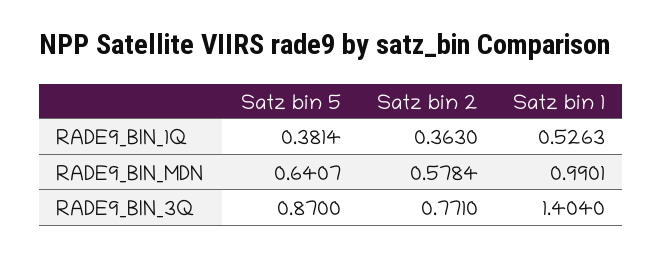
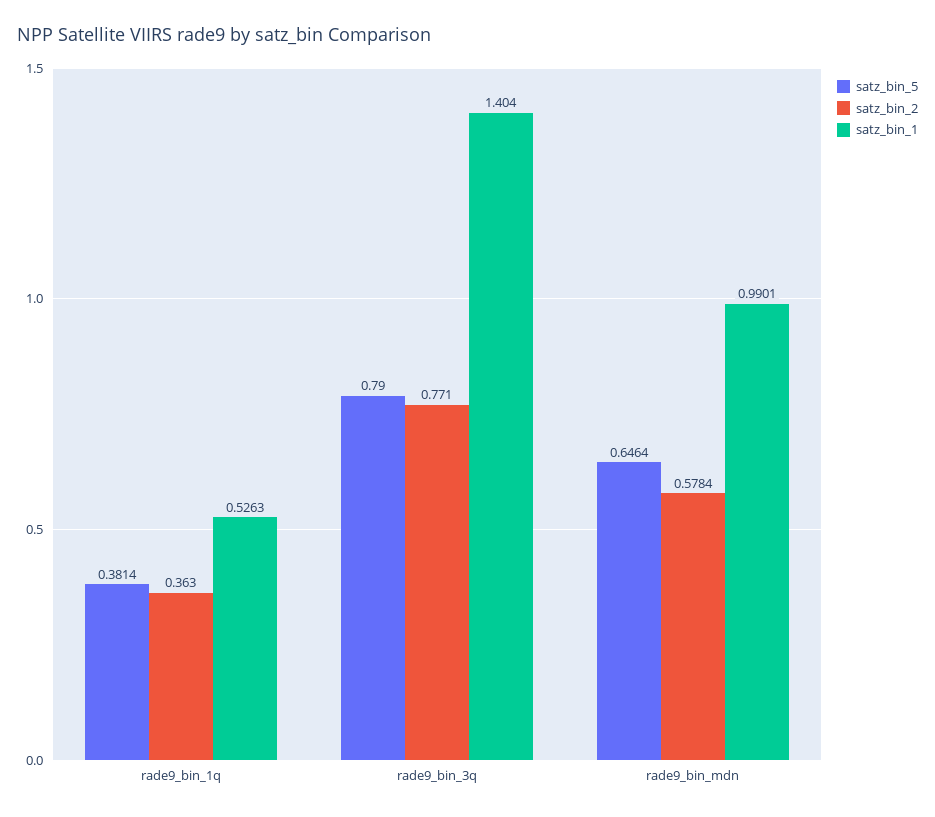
  {
    "Satz bin 5": {
      "RADE9_BIN_1Q": 0.3814,
-     "RADE9_BIN_MDN": 0.6407,
+     "RADE9_BIN_MDN": 0.6464,
-     "RADE9_BIN_3Q": 0.87
+     "RADE9_BIN_3Q": 0.79
    },
    "Satz bin 2": {
      "RADE9_BIN_1Q": 0.363,
      "RADE9_BIN_MDN": 0.5784,
      "RADE9_BIN_3Q": 0.771
    },
    "Satz bin 1": {
      "RADE9_BIN_1Q": 0.5263,
      "RADE9_BIN_MDN": 0.9901,
      "RADE9_BIN_3Q": 1.404
    }
  }

